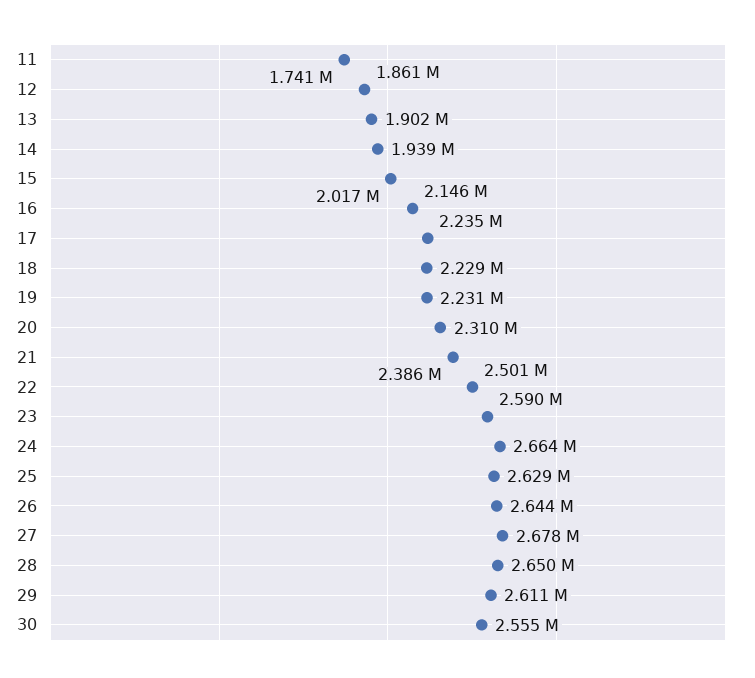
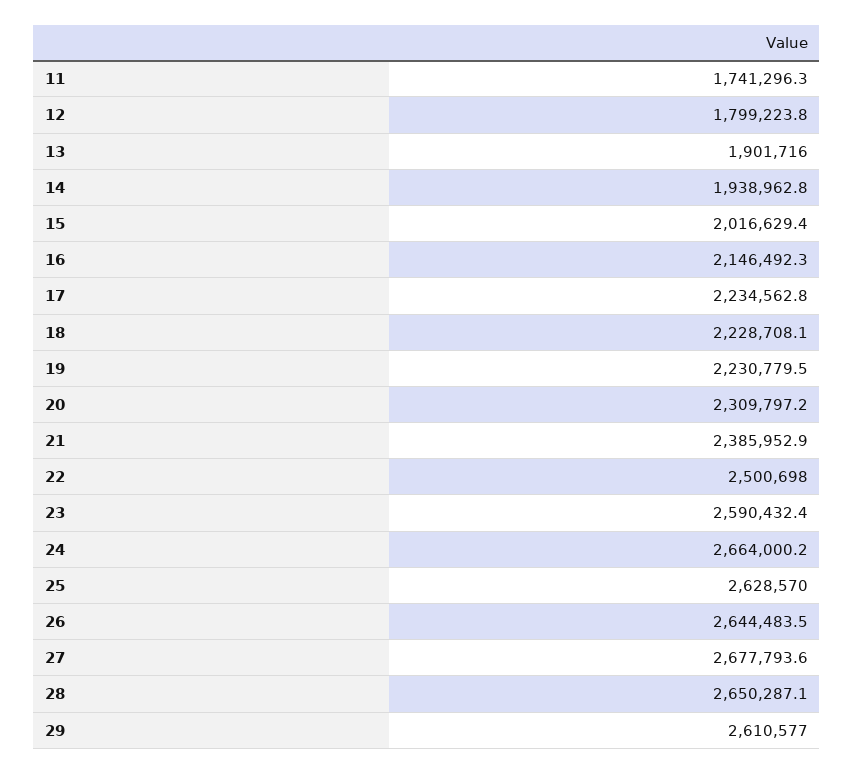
  {
    "11": 1741296.3,
-   "12": 1861000,
+   "12": 1799223.8,
    "13": 1901716,
    "14": 1938962.8,
    "15": 2016629.4,
    "16": 2146492.3,
    "17": 2234562.8,
    "18": 2228708.1,
    "19": 2230779.5,
    "20": 2309797.2,
    "21": 2385952.9,
    "22": 2500698,
    "23": 2590432.4,
    "24": 2664000.2,
    "25": 2628570,
    "26": 2644483.5,
    "27": 2677793.6,
    "28": 2650287.1,
-   "29": 2610577,
+   "29": 2610577
-   "30": 2555000
  }

